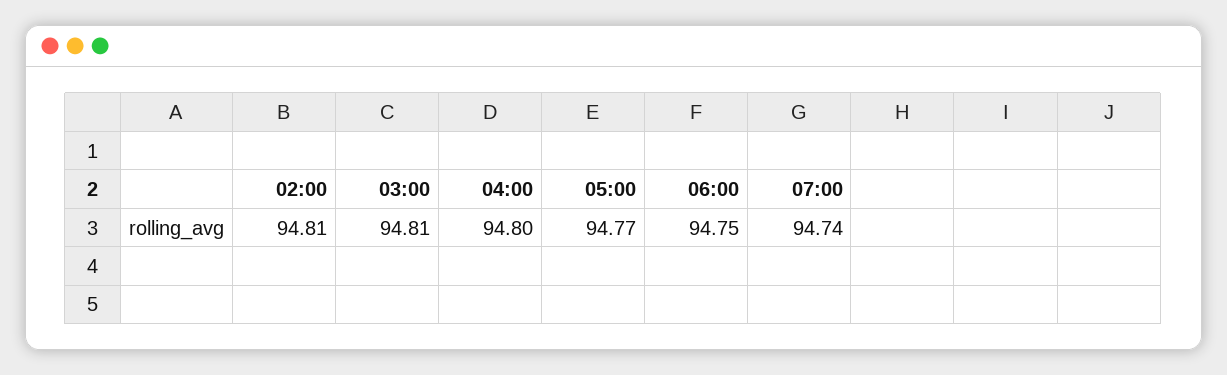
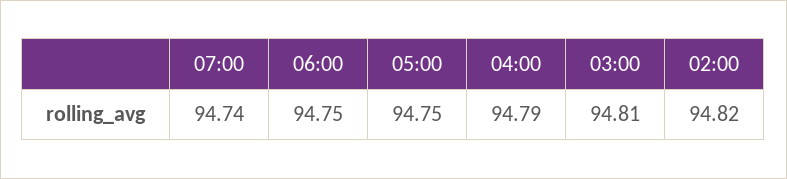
  {
-   "02:00": 94.81,
+   "02:00": 94.82,
    "03:00": 94.81,
-   "04:00": 94.8,
+   "04:00": 94.79,
-   "05:00": 94.77,
+   "05:00": 94.75,
    "06:00": 94.75,
    "07:00": 94.74
  }

